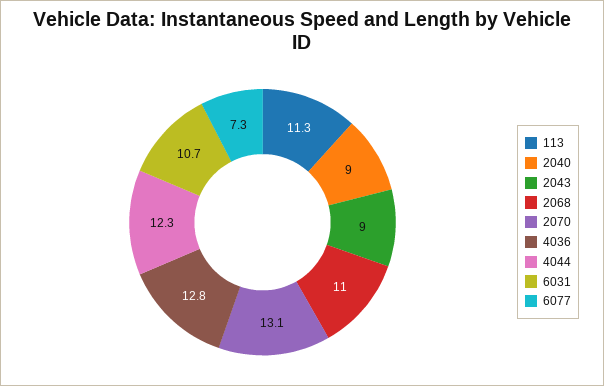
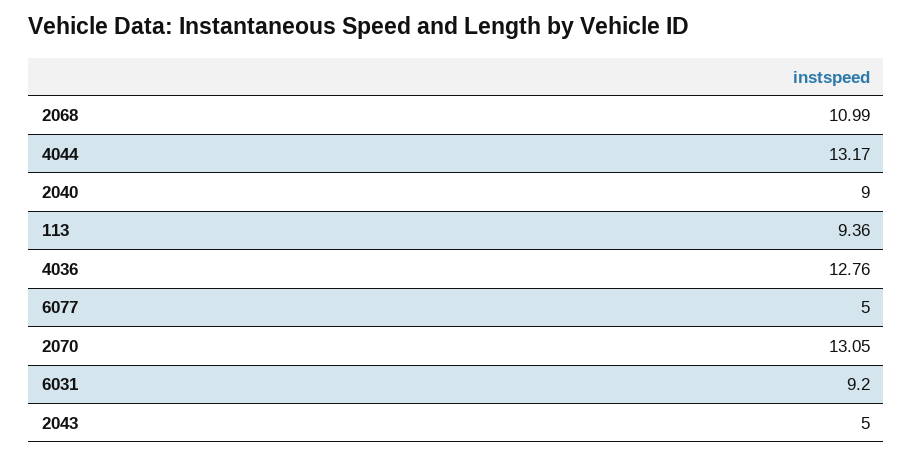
  {
-   "113": 11.3,
+   "113": 9.36,
    "2040": 9,
-   "2043": 9,
+   "2043": 5,
    "2068": 10.99,
    "2070": 13.05,
    "4036": 12.76,
-   "4044": 12.3,
+   "4044": 13.17,
-   "6031": 10.7,
+   "6031": 9.2,
-   "6077": 7.3
+   "6077": 5
  }

